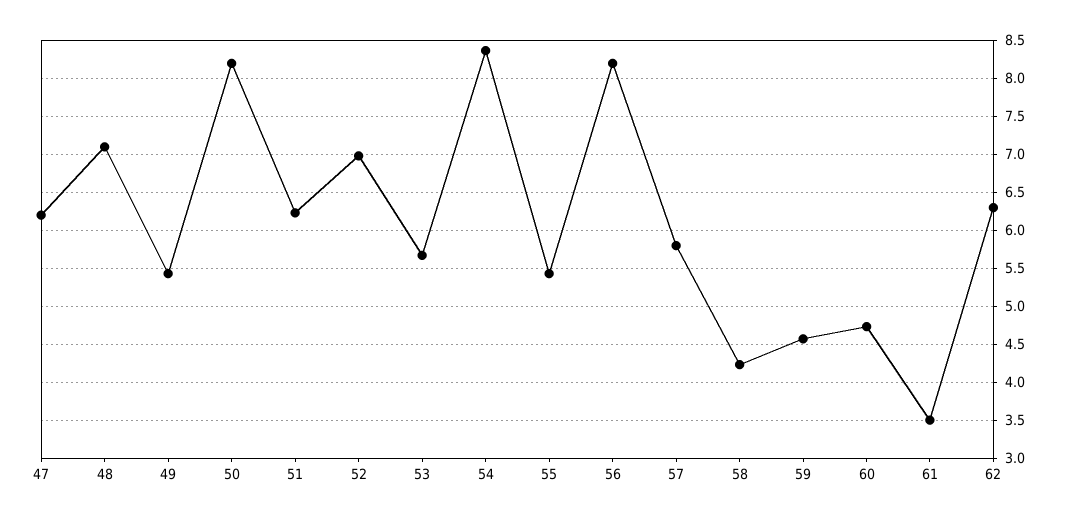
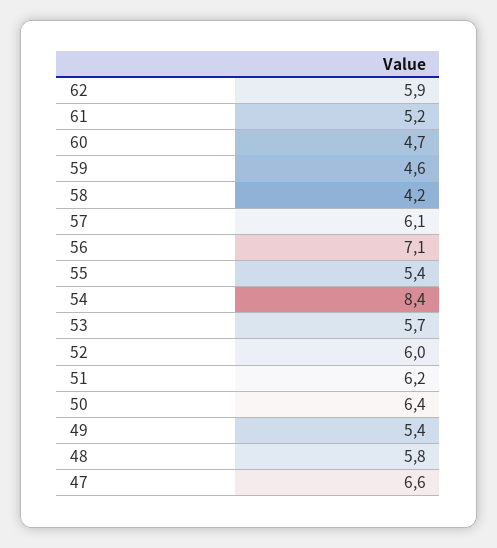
  {
-   "47": 6.2,
+   "47": 6.6,
-   "48": 7.1,
+   "48": 5.8,
    "49": 5.4,
-   "50": 8.2,
+   "50": 6.4,
    "51": 6.2,
-   "52": 7,
+   "52": 6,
    "53": 5.7,
    "54": 8.4,
    "55": 5.4,
-   "56": 8.2,
+   "56": 7.1,
-   "57": 5.8,
+   "57": 6.1,
    "58": 4.2,
    "59": 4.6,
    "60": 4.7,
-   "61": 3.5,
+   "61": 5.2,
-   "62": 6.3
+   "62": 5.9
  }

